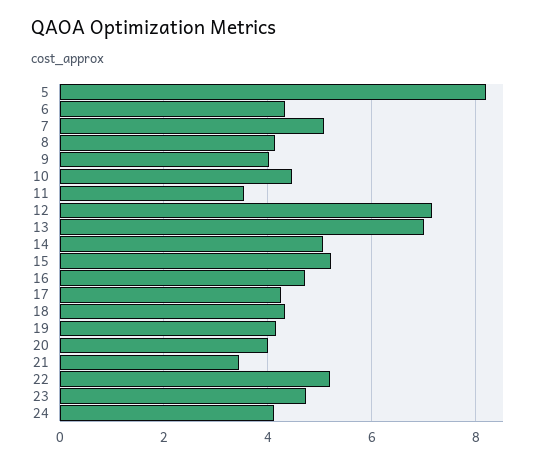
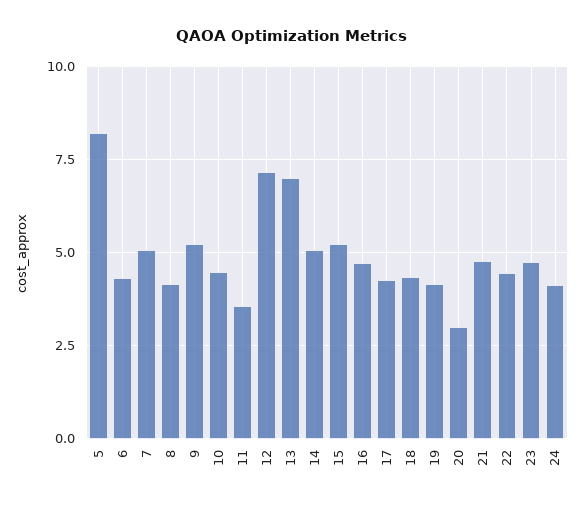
  {
    "5": 8.2,
    "6": 4.4,
    "7": 5,
    "8": 4.2,
-   "9": 4,
+   "9": 5.25,
    "10": 4.4,
    "11": 3.6,
    "12": 7.2,
    "13": 7,
    "14": 5,
    "15": 5.2,
    "16": 4.8,
    "17": 4.2,
    "18": 4.4,
    "19": 4.2,
-   "20": 4,
+   "20": 3,
-   "21": 3.4,
+   "21": 4.75,
-   "22": 5.2,
+   "22": 4.5,
    "23": 4.8,
    "24": 4.2
  }

